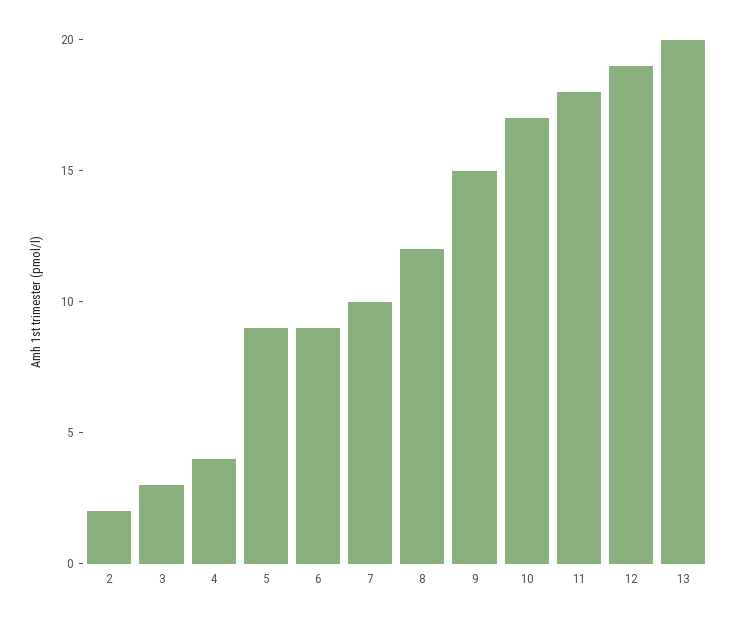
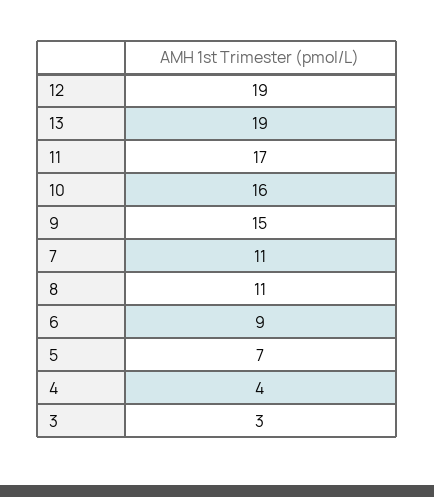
  {
-   "2": 2,
    "3": 3,
    "4": 4,
-   "5": 9,
+   "5": 7,
    "6": 9,
-   "7": 10,
+   "7": 11,
-   "8": 12,
+   "8": 11,
    "9": 15,
-   "10": 17,
+   "10": 16,
-   "11": 18,
+   "11": 17,
    "12": 19,
-   "13": 20
+   "13": 19
  }

